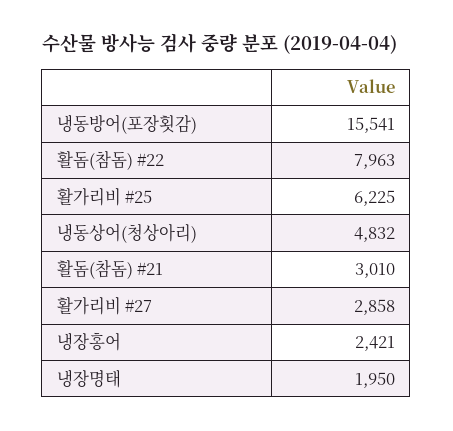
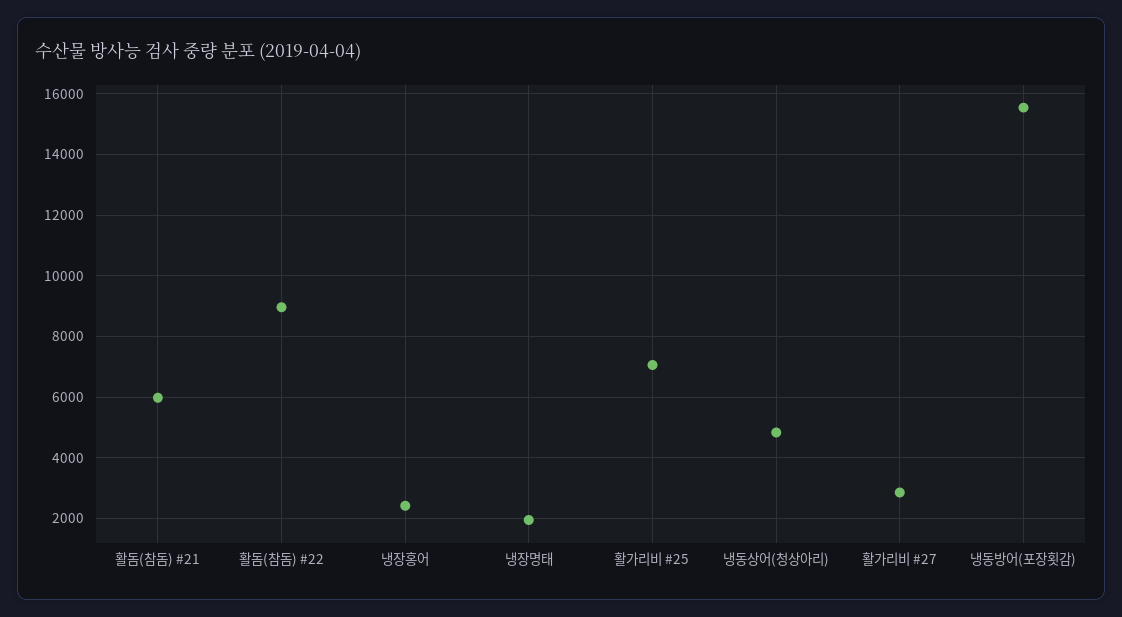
  {
    "냉동방어(포장횟감)": 15541,
-   "활돔(참돔) #22": 7963,
+   "활돔(참돔) #22": 9000,
-   "활가리비 #25": 6225,
+   "활가리비 #25": 7000,
    "냉동상어(청상아리)": 4832,
-   "활돔(참돔) #21": 3010,
+   "활돔(참돔) #21": 6000,
    "활가리비 #27": 2858,
    "냉장홍어": 2421,
    "냉장명태": 1950
  }

